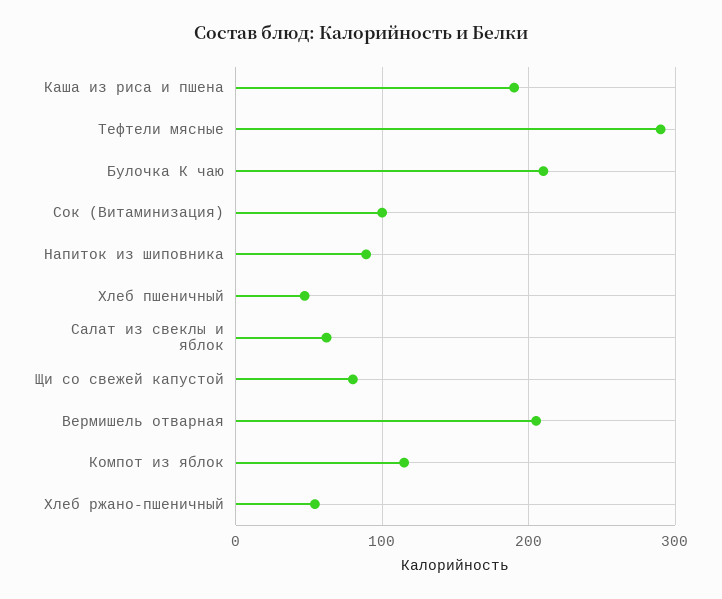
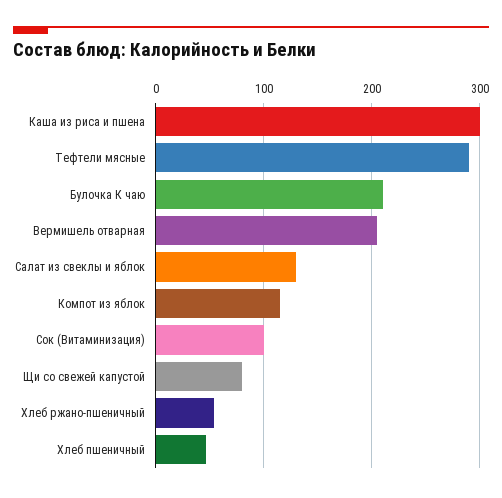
  {
-   "Каша из риса и пшена": 190,
+   "Каша из риса и пшена": 300,
    "Тефтели мясные": 290,
    "Булочка К чаю": 210,
    "Сок (Витаминизация)": 100,
-   "Напиток из шиповника": 90,
    "Хлеб пшеничный": 50,
-   "Салат из свеклы и яблок": 60,
+   "Салат из свеклы и яблок": 130,
    "Щи со свежей капустой": 80,
    "Вермишель отварная": 210,
    "Компот из яблок": 120,
    "Хлеб ржано-пшеничный": 50
  }

